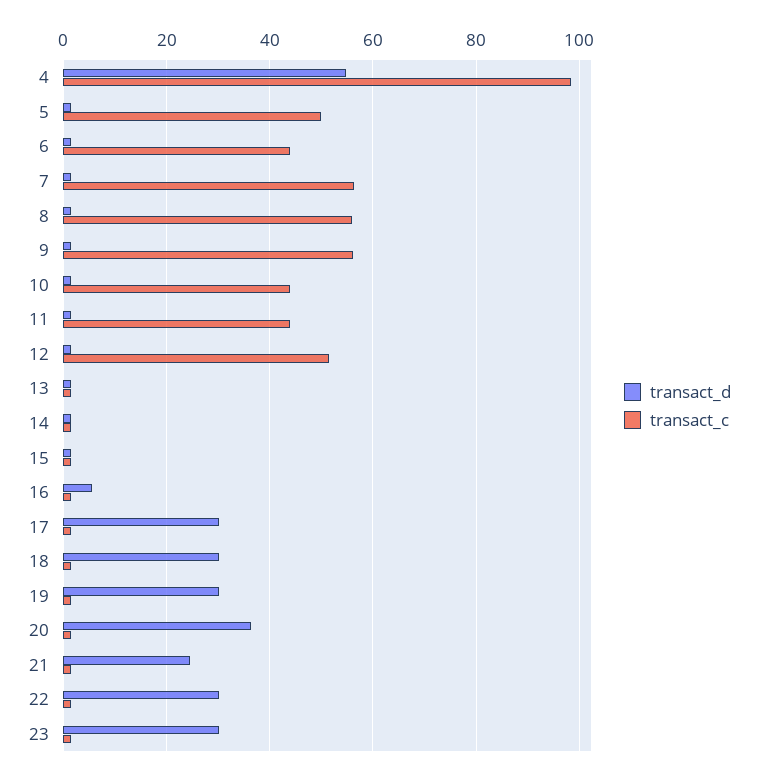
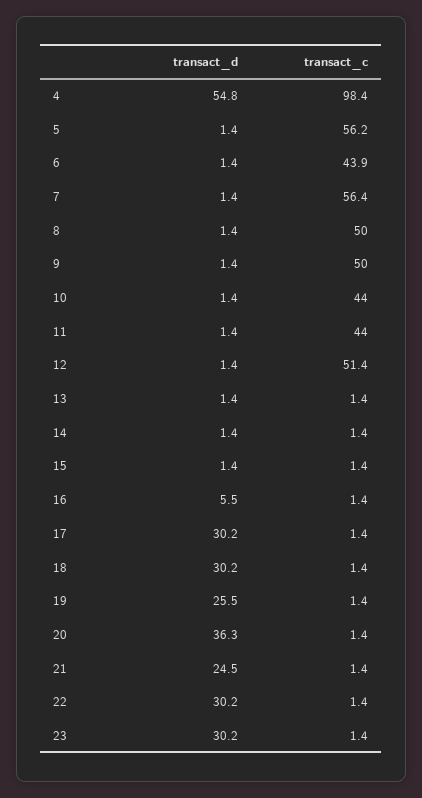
  {
    "transact_d": {
      "4": 54.8,
      "5": 1.4,
      "6": 1.4,
      "7": 1.4,
      "8": 1.4,
      "9": 1.4,
      "10": 1.4,
      "11": 1.4,
      "12": 1.4,
      "13": 1.4,
      "14": 1.4,
      "15": 1.4,
      "16": 5.5,
      "17": 30.2,
      "18": 30.2,
-     "19": 30,
+     "19": 25.5,
      "20": 36.3,
      "21": 24.5,
      "22": 30.2,
      "23": 30.2
    },
    "transact_c": {
      "4": 98.4,
-     "5": 50,
+     "5": 56.2,
      "6": 43.9,
      "7": 56.4,
-     "8": 56,
+     "8": 50,
-     "9": 56,
+     "9": 50,
      "10": 44,
      "11": 44,
      "12": 51.4,
      "13": 1.4,
      "14": 1.4,
      "15": 1.4,
      "16": 1.4,
      "17": 1.4,
      "18": 1.4,
      "19": 1.4,
      "20": 1.4,
      "21": 1.4,
      "22": 1.4,
      "23": 1.4
    }
  }

